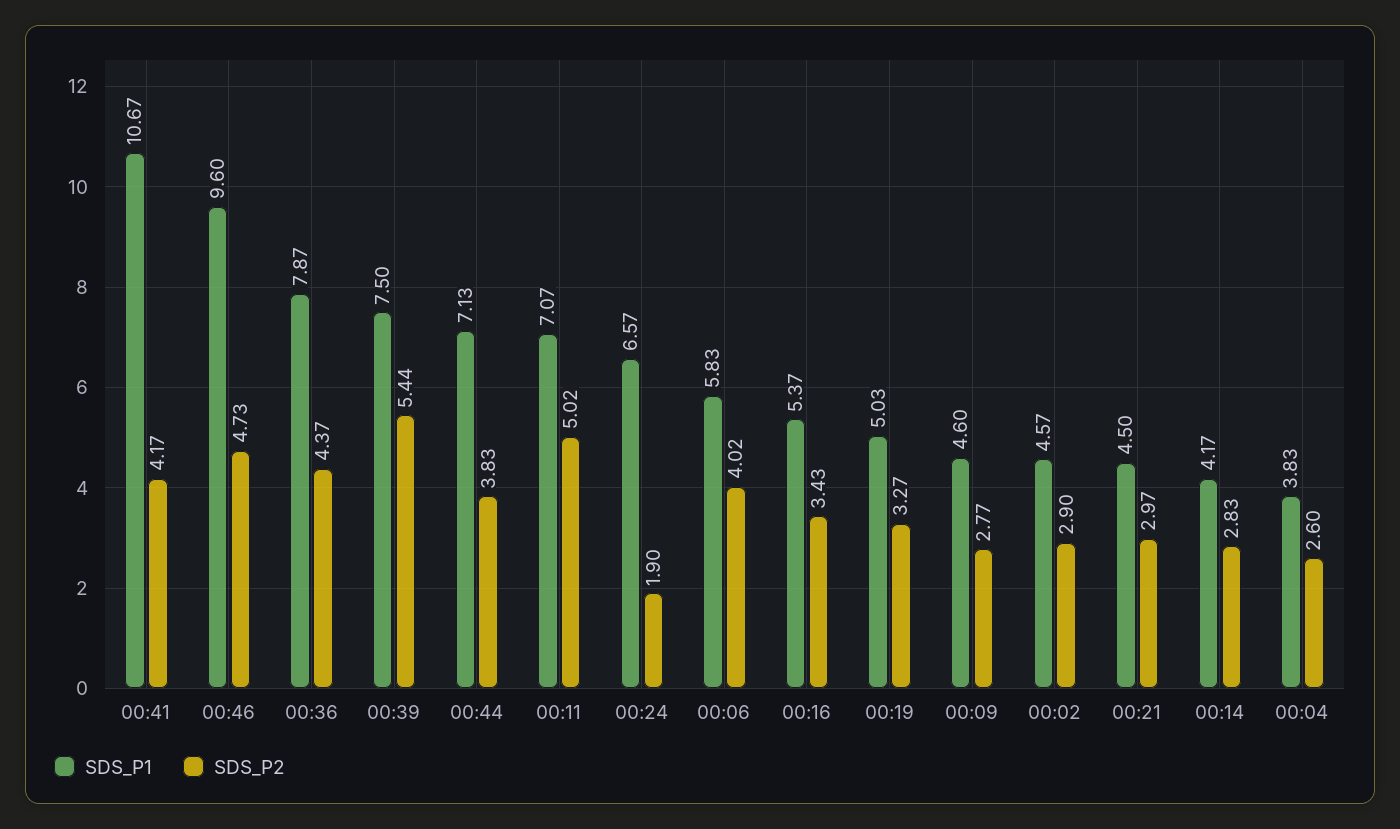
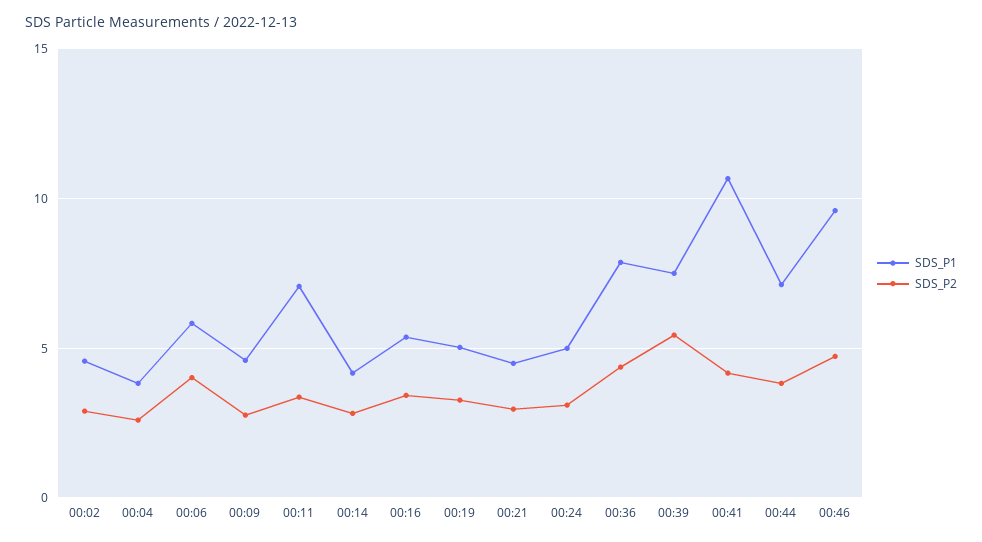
  {
    "SDS_P1": {
      "00:41": 10.67,
      "00:46": 9.6,
      "00:36": 7.87,
      "00:39": 7.5,
      "00:44": 7.13,
      "00:11": 7.07,
-     "00:24": 6.57,
+     "00:24": 5,
      "00:06": 5.83,
      "00:16": 5.37,
      "00:19": 5.03,
      "00:09": 4.6,
      "00:02": 4.57,
      "00:21": 4.5,
      "00:14": 4.17,
      "00:04": 3.83
    },
    "SDS_P2": {
      "00:41": 4.17,
      "00:46": 4.73,
      "00:36": 4.37,
      "00:39": 5.44,
      "00:44": 3.83,
-     "00:11": 5.02,
+     "00:11": 3.5,
-     "00:24": 1.9,
+     "00:24": 3,
      "00:06": 4.02,
      "00:16": 3.43,
      "00:19": 3.27,
      "00:09": 2.77,
      "00:02": 2.9,
      "00:21": 2.97,
      "00:14": 2.83,
      "00:04": 2.6
    }
  }

